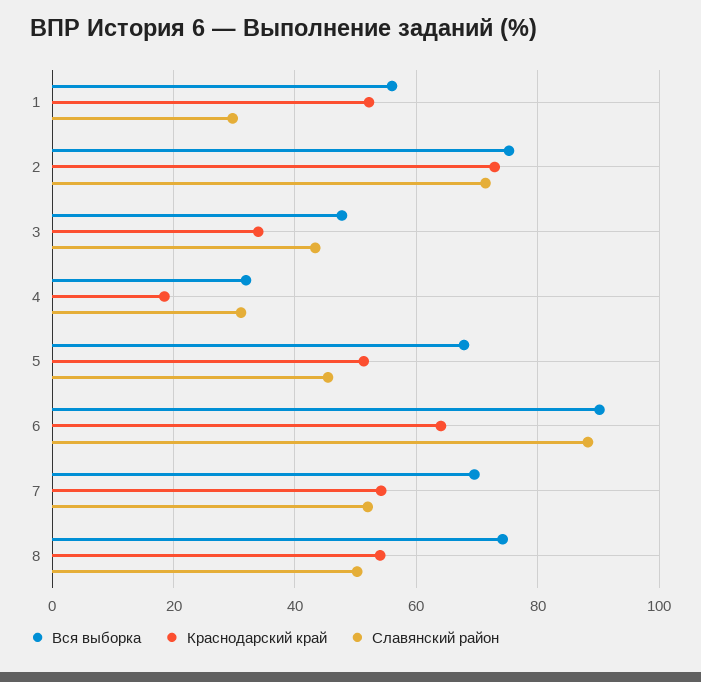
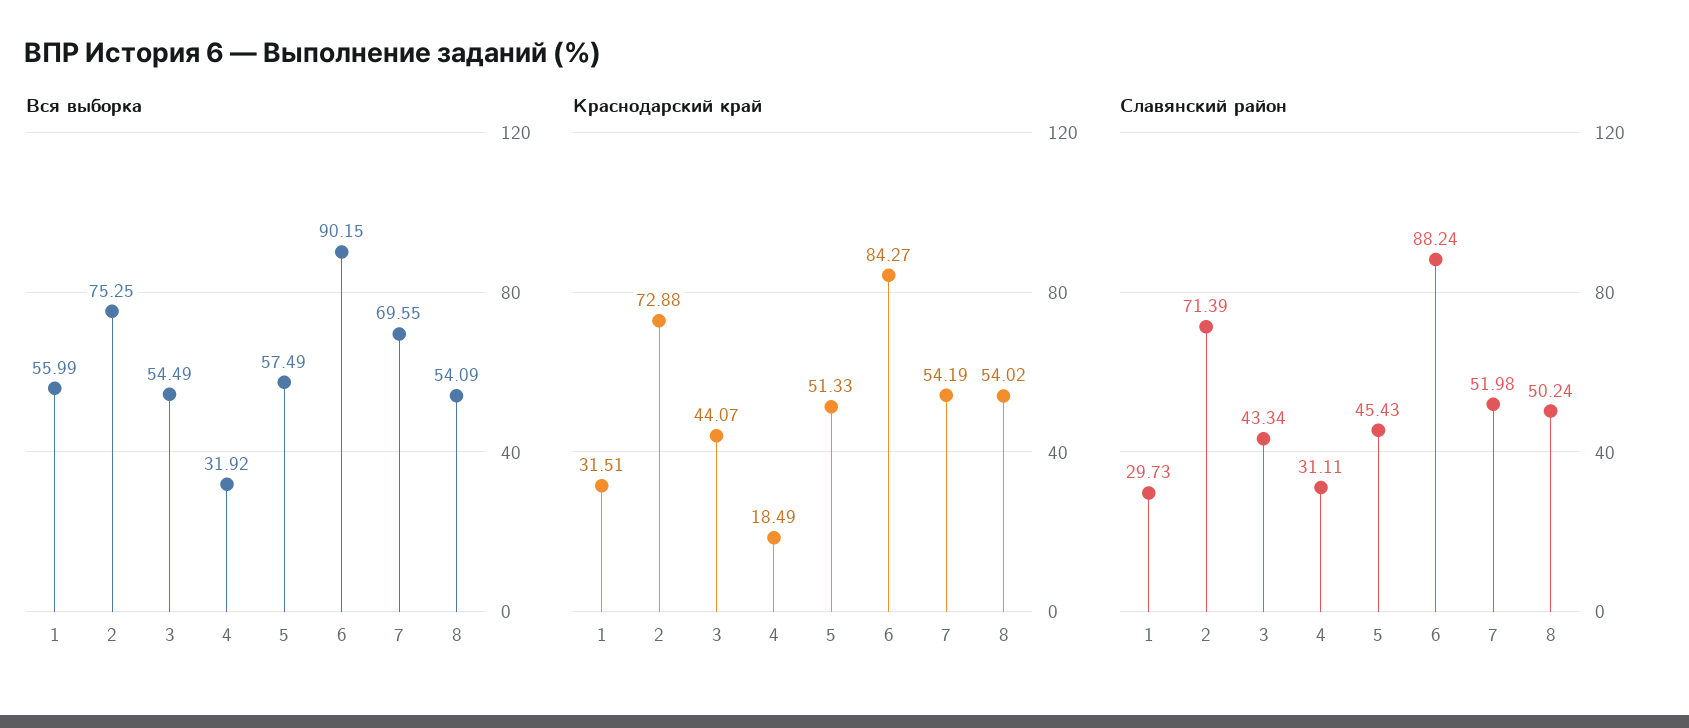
  {
    "Вся выборка": {
      "1": 55.99,
      "2": 75.25,
-     "3": 48,
+     "3": 54.49,
      "4": 31.92,
-     "5": 68,
+     "5": 57.49,
      "6": 90.15,
      "7": 69.55,
-     "8": 74
+     "8": 54.09
    },
    "Краснодарский край": {
-     "1": 52,
+     "1": 31.51,
      "2": 72.88,
-     "3": 34,
+     "3": 44.07,
      "4": 18.49,
      "5": 51.33,
-     "6": 64,
+     "6": 84.27,
      "7": 54.19,
      "8": 54.02
    },
    "Славянский район": {
      "1": 29.73,
      "2": 71.39,
      "3": 43.34,
      "4": 31.11,
      "5": 45.43,
      "6": 88.24,
      "7": 51.98,
      "8": 50.24
    }
  }

